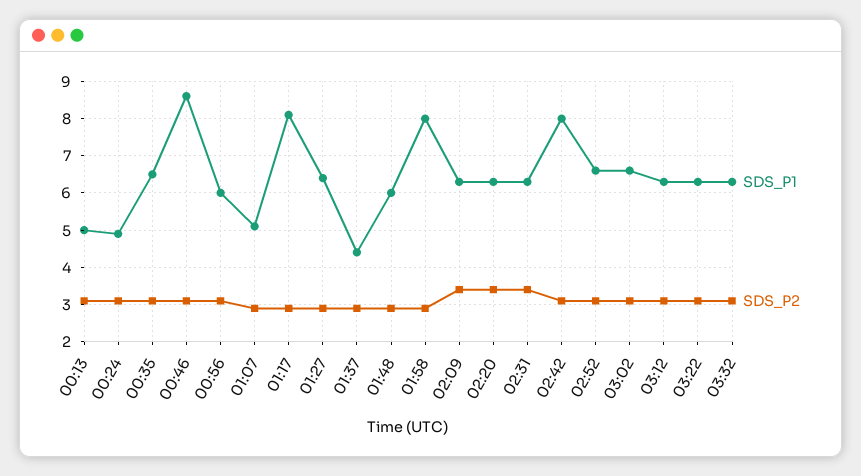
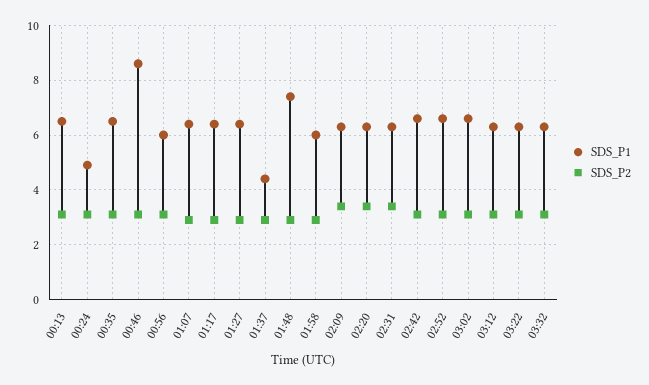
  {
    "SDS_P1": {
-     "00:13": 5,
+     "00:13": 6.5,
      "00:24": 5,
      "00:35": 6.5,
      "00:46": 8.5,
      "00:56": 6,
-     "01:07": 5,
+     "01:07": 6.5,
-     "01:17": 8,
+     "01:17": 6.5,
      "01:27": 6.5,
      "01:37": 4.5,
-     "01:48": 6,
+     "01:48": 7.5,
-     "01:58": 8,
+     "01:58": 6,
      "02:09": 6.5,
      "02:20": 6.5,
      "02:31": 6.5,
-     "02:42": 8,
+     "02:42": 6.5,
      "02:52": 6.5,
      "03:02": 6.5,
      "03:12": 6.5,
      "03:22": 6.5,
      "03:32": 6.5
    },
    "SDS_P2": {
      "00:13": 3,
      "00:24": 3,
      "00:35": 3,
      "00:46": 3,
      "00:56": 3,
      "01:07": 3,
      "01:17": 3,
      "01:27": 3,
      "01:37": 3,
      "01:48": 3,
      "01:58": 3,
      "02:09": 3.5,
      "02:20": 3.5,
      "02:31": 3.5,
      "02:42": 3,
      "02:52": 3,
      "03:02": 3,
      "03:12": 3,
      "03:22": 3,
      "03:32": 3
    }
  }

